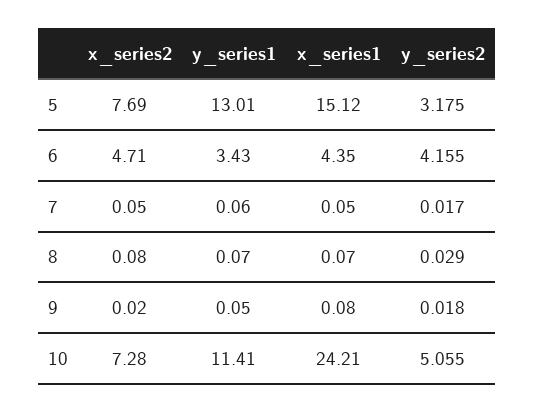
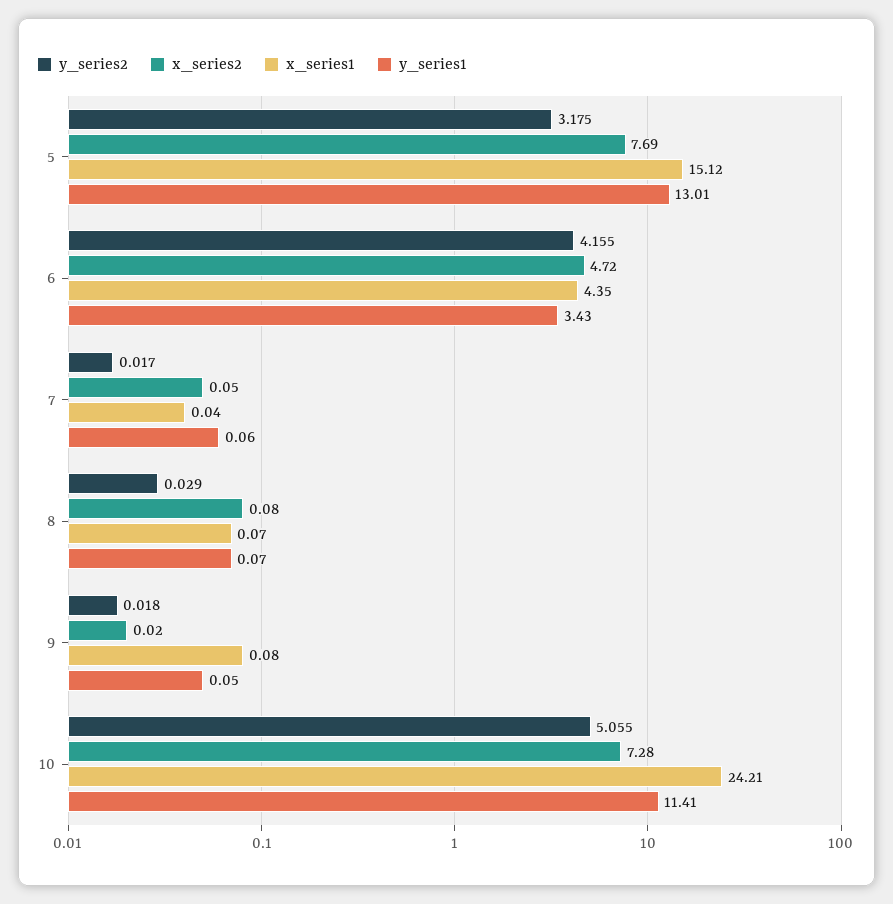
  {
    "x_series2": {
      "5": 7.69,
-     "6": 4.71,
+     "6": 4.72,
      "7": 0.05,
      "8": 0.08,
      "9": 0.02,
      "10": 7.28
    },
    "y_series1": {
      "5": 13.01,
      "6": 3.43,
      "7": 0.06,
      "8": 0.07,
      "9": 0.05,
      "10": 11.41
    },
    "x_series1": {
      "5": 15.12,
      "6": 4.35,
-     "7": 0.05,
+     "7": 0.04,
      "8": 0.07,
      "9": 0.08,
      "10": 24.21
    },
    "y_series2": {
      "5": 3.175,
      "6": 4.155,
      "7": 0.017,
      "8": 0.029,
      "9": 0.018,
      "10": 5.055
    }
  }

